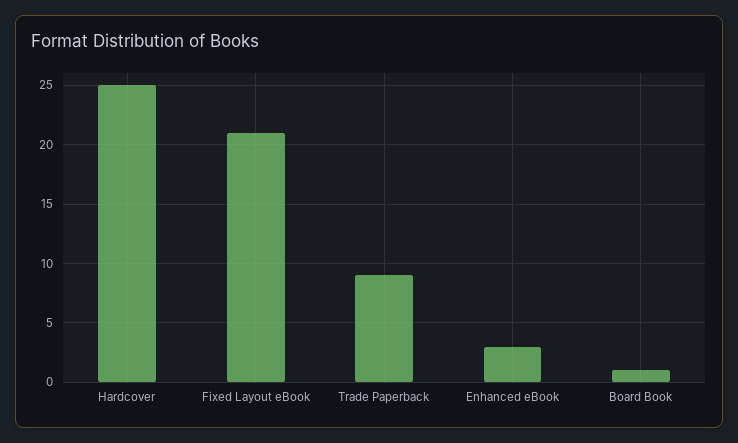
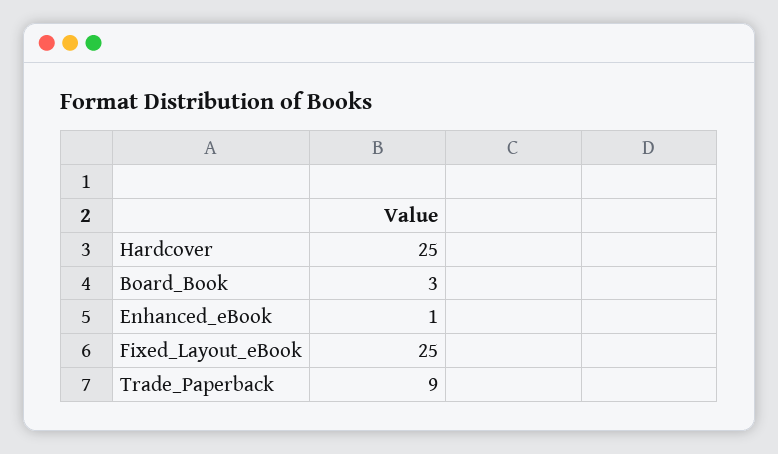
  {
    "Hardcover": 25,
-   "Fixed Layout eBook": 21,
+   "Fixed Layout eBook": 25,
    "Trade Paperback": 9,
-   "Enhanced eBook": 3,
+   "Enhanced eBook": 1,
-   "Board Book": 1
+   "Board Book": 3
  }

